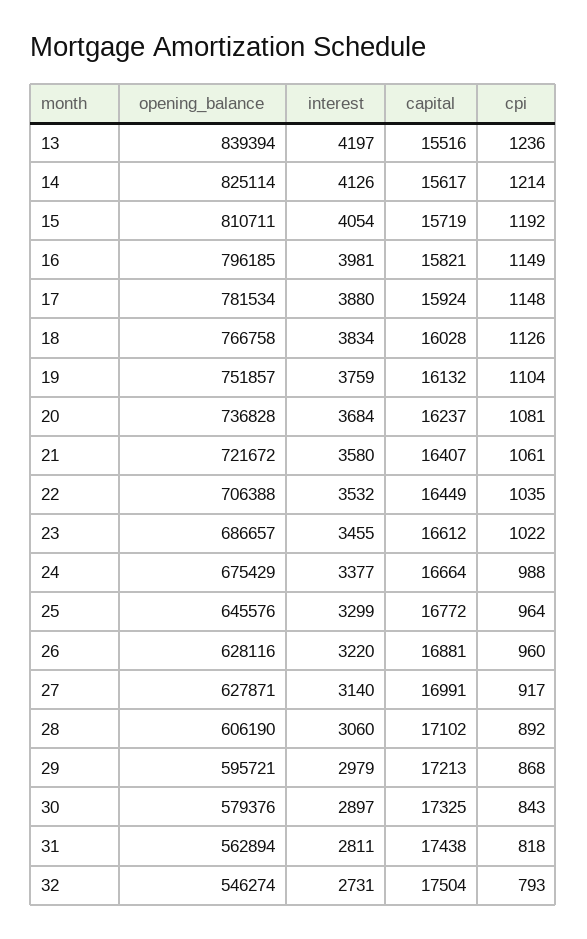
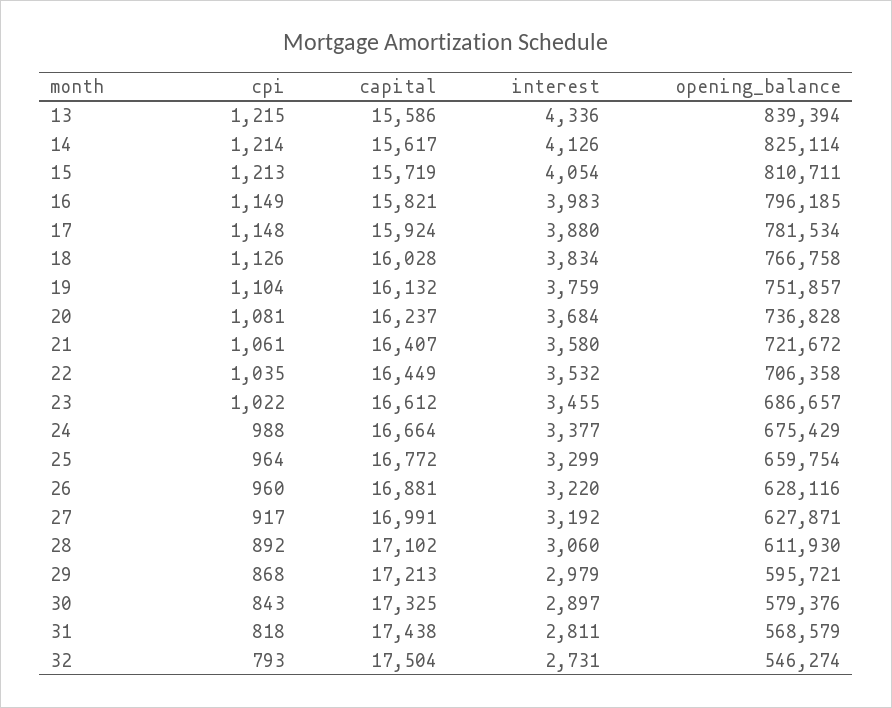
  {
    "opening_balance": {
      "13": 839394,
      "14": 825114,
      "15": 810711,
      "16": 796185,
      "17": 781534,
      "18": 766758,
      "19": 751857,
      "20": 736828,
      "21": 721672,
-     "22": 706388,
+     "22": 706358,
      "23": 686657,
      "24": 675429,
-     "25": 645576,
+     "25": 659754,
      "26": 628116,
      "27": 627871,
-     "28": 606190,
+     "28": 611930,
      "29": 595721,
      "30": 579376,
-     "31": 562894,
+     "31": 568579,
      "32": 546274
    },
    "interest": {
-     "13": 4197,
+     "13": 4336,
      "14": 4126,
      "15": 4054,
-     "16": 3981,
+     "16": 3983,
      "17": 3880,
      "18": 3834,
      "19": 3759,
      "20": 3684,
      "21": 3580,
      "22": 3532,
      "23": 3455,
      "24": 3377,
      "25": 3299,
      "26": 3220,
-     "27": 3140,
+     "27": 3192,
      "28": 3060,
      "29": 2979,
      "30": 2897,
      "31": 2811,
      "32": 2731
    },
    "capital": {
-     "13": 15516,
+     "13": 15586,
      "14": 15617,
      "15": 15719,
      "16": 15821,
      "17": 15924,
      "18": 16028,
      "19": 16132,
      "20": 16237,
      "21": 16407,
      "22": 16449,
      "23": 16612,
      "24": 16664,
      "25": 16772,
      "26": 16881,
      "27": 16991,
      "28": 17102,
      "29": 17213,
      "30": 17325,
      "31": 17438,
      "32": 17504
    },
    "cpi": {
-     "13": 1236,
+     "13": 1215,
      "14": 1214,
-     "15": 1192,
+     "15": 1213,
      "16": 1149,
      "17": 1148,
      "18": 1126,
      "19": 1104,
      "20": 1081,
      "21": 1061,
      "22": 1035,
      "23": 1022,
      "24": 988,
      "25": 964,
      "26": 960,
      "27": 917,
      "28": 892,
      "29": 868,
      "30": 843,
      "31": 818,
      "32": 793
    }
  }

